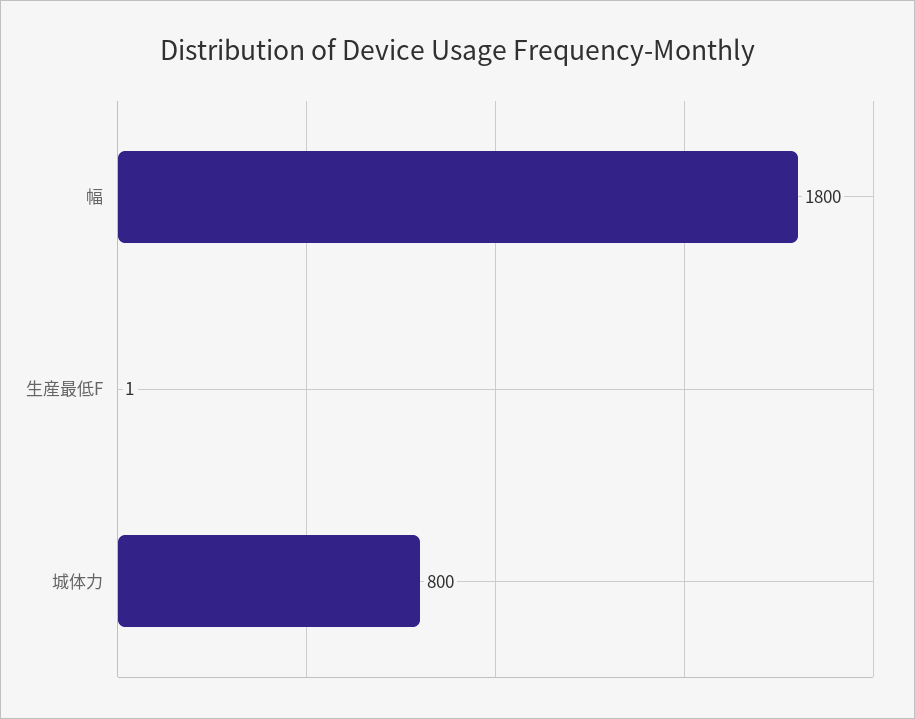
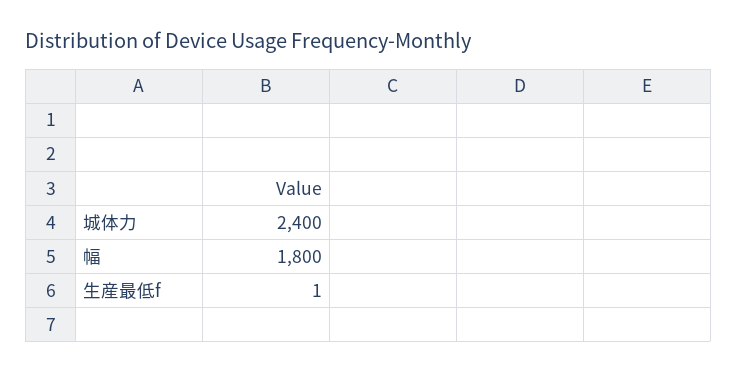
  {
    "幅": 1800,
    "生産最低F": 1,
-   "城体力": 800
+   "城体力": 2400
  }

